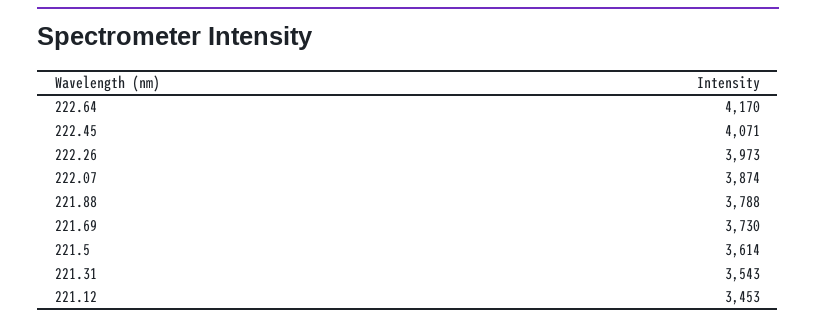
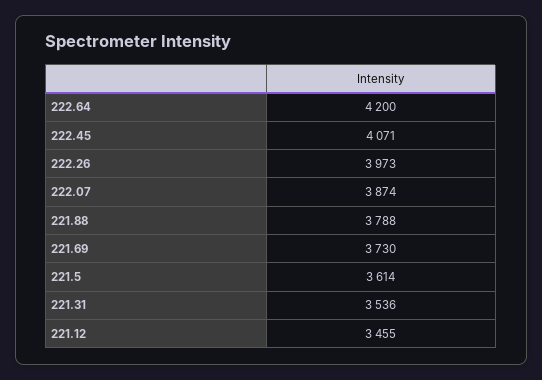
  {
-   "222.64": 4170,
+   "222.64": 4200,
    "222.45": 4071,
    "222.26": 3973,
    "222.07": 3874,
    "221.88": 3788,
    "221.69": 3730,
    "221.5": 3614,
-   "221.31": 3543,
+   "221.31": 3536,
-   "221.12": 3453
+   "221.12": 3455
  }

